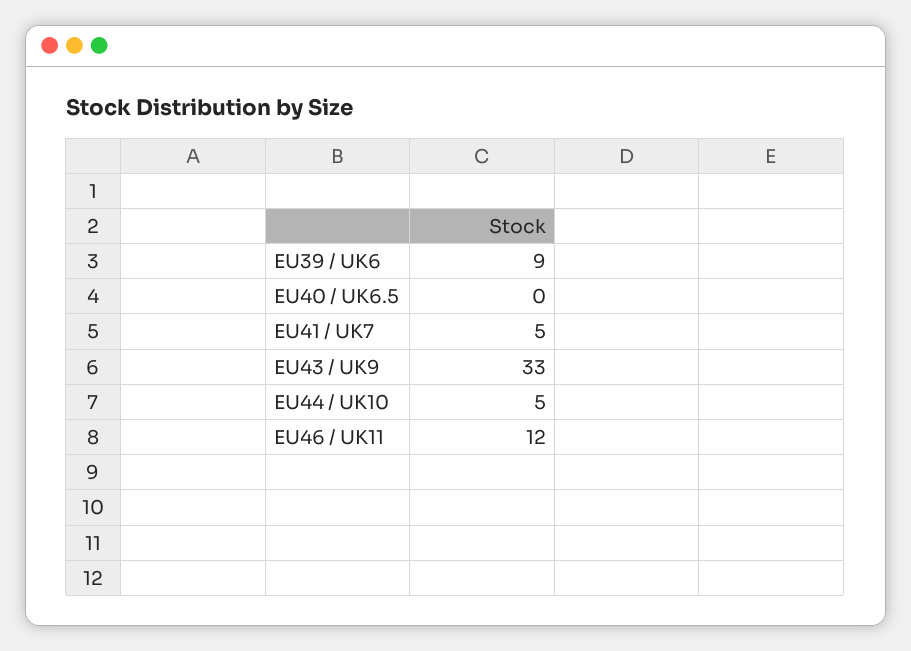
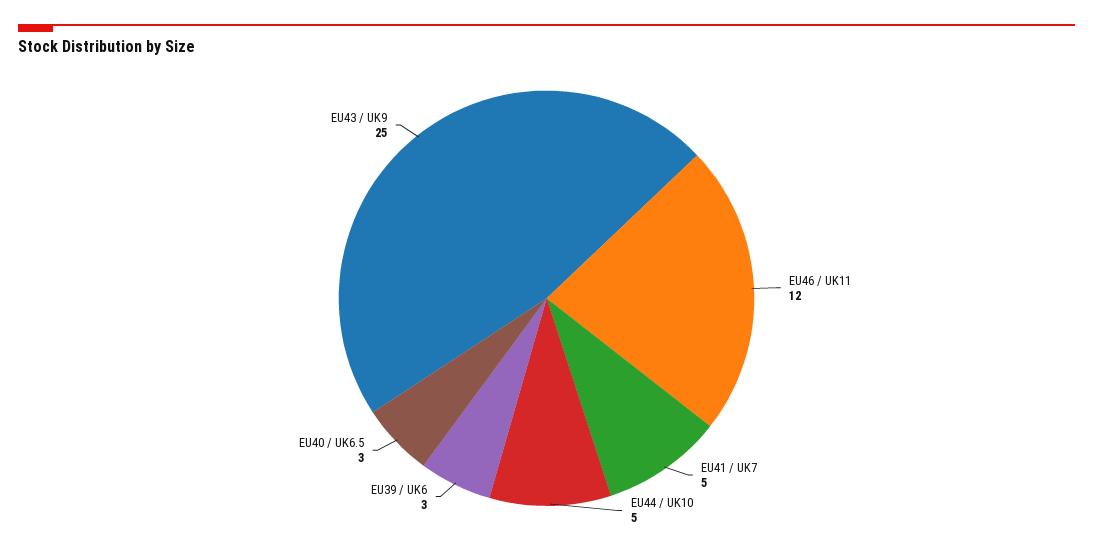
  {
-   "EU39 / UK6": 9,
+   "EU39 / UK6": 3,
-   "EU40 / UK6.5": 0,
+   "EU40 / UK6.5": 3,
    "EU41 / UK7": 5,
-   "EU43 / UK9": 33,
+   "EU43 / UK9": 25,
    "EU44 / UK10": 5,
    "EU46 / UK11": 12
  }

